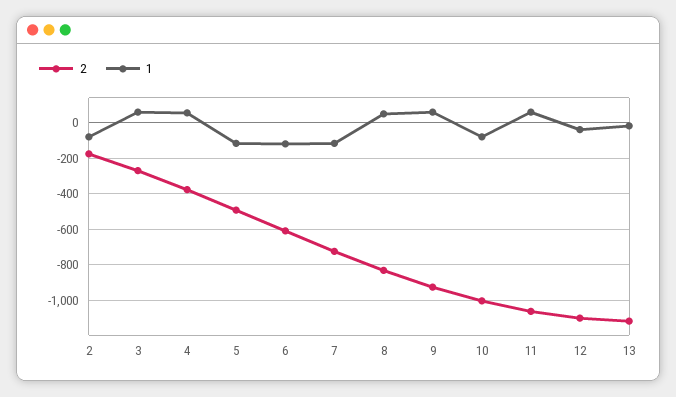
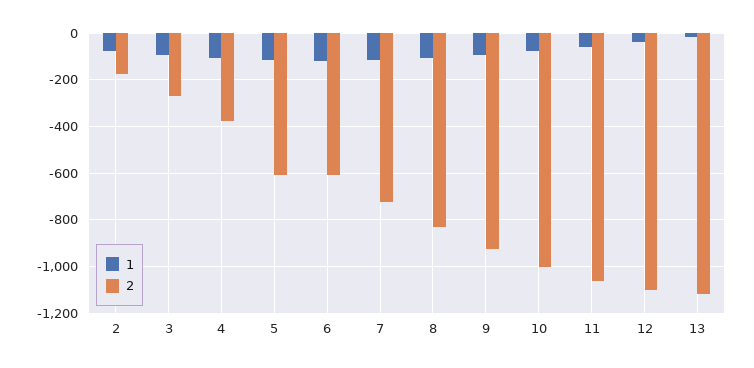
  {
    "2": {
      "2": -150,
      "3": -250,
      "4": -400,
-     "5": -500,
+     "5": -600,
      "6": -600,
      "7": -700,
      "8": -850,
      "9": -950,
      "10": -1000,
      "11": -1050,
      "12": -1100,
      "13": -1100
    },
    "1": {
      "2": -100,
-     "3": 50,
+     "3": -100,
-     "4": 50,
+     "4": -100,
      "5": -100,
      "6": -100,
      "7": -100,
-     "8": 50,
+     "8": -100,
-     "9": 50,
+     "9": -100,
      "10": -100,
-     "11": 50,
+     "11": -50,
      "12": -50,
      "13": 0
    }
  }

